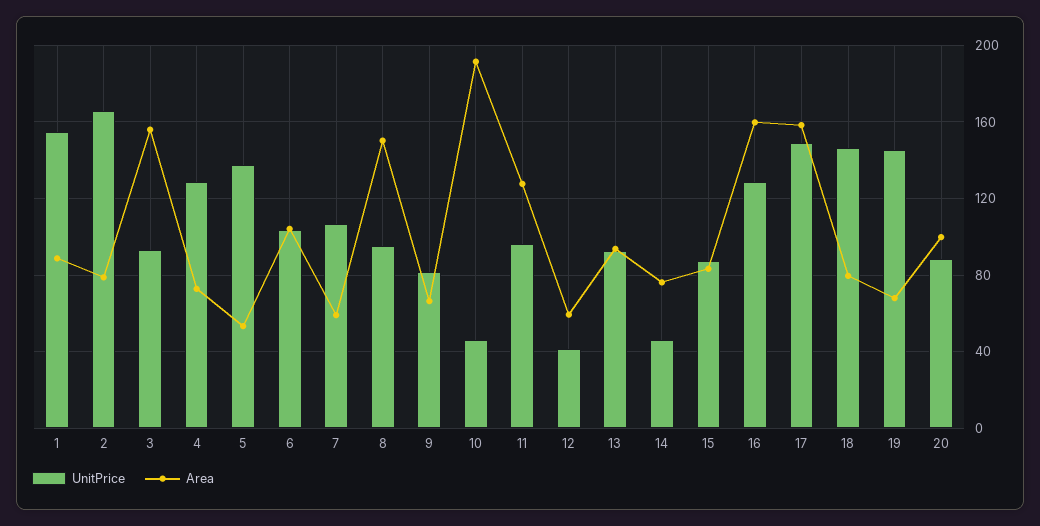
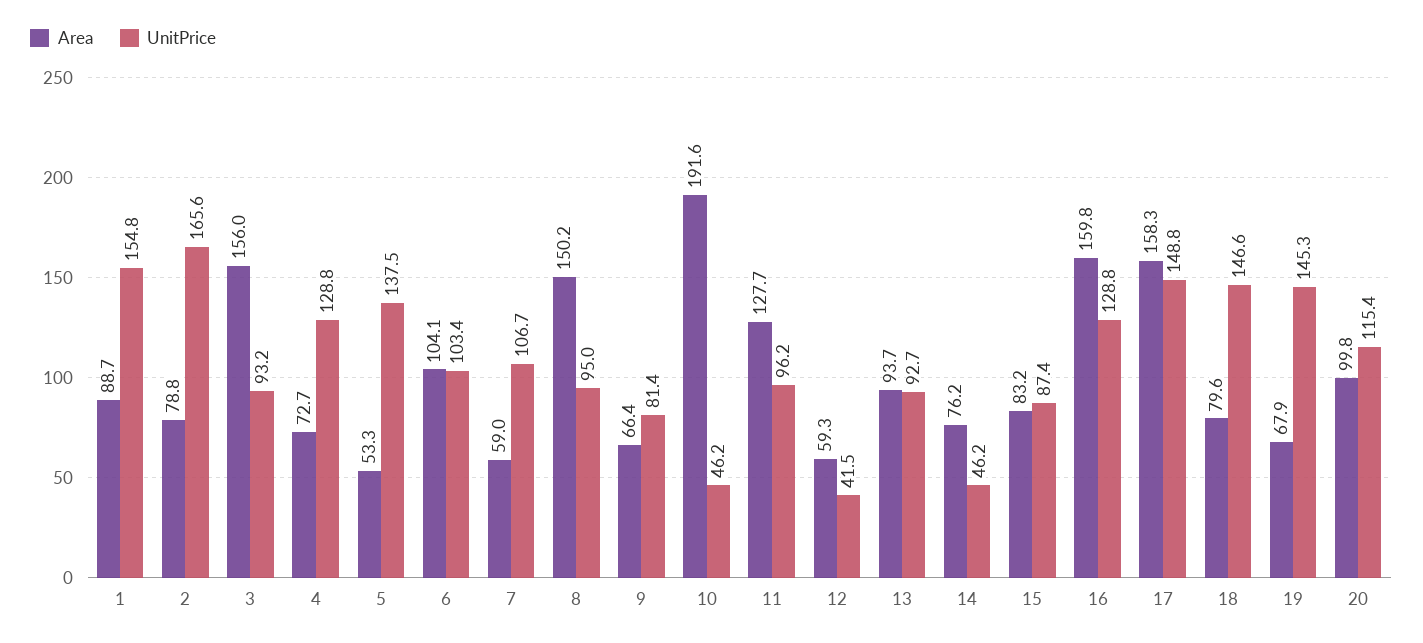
  {
    "UnitPrice": {
      "1": 154.8,
      "2": 165.6,
      "3": 93.2,
      "4": 128.8,
      "5": 137.5,
      "6": 103.4,
      "7": 106.7,
      "8": 95,
      "9": 81.4,
      "10": 46.2,
      "11": 96.2,
      "12": 41.5,
      "13": 92.7,
      "14": 46.2,
      "15": 87.4,
      "16": 128.8,
      "17": 148.8,
      "18": 146.6,
      "19": 145.3,
-     "20": 90
+     "20": 115.4
    },
    "Area": {
      "1": 88.7,
      "2": 78.8,
      "3": 156,
      "4": 72.7,
      "5": 53.3,
      "6": 104.1,
      "7": 59,
      "8": 150.2,
      "9": 66.4,
      "10": 191.6,
      "11": 127.7,
      "12": 59.3,
      "13": 93.7,
      "14": 76.2,
      "15": 83.2,
      "16": 159.8,
      "17": 158.3,
      "18": 79.6,
      "19": 67.9,
      "20": 99.8
    }
  }

